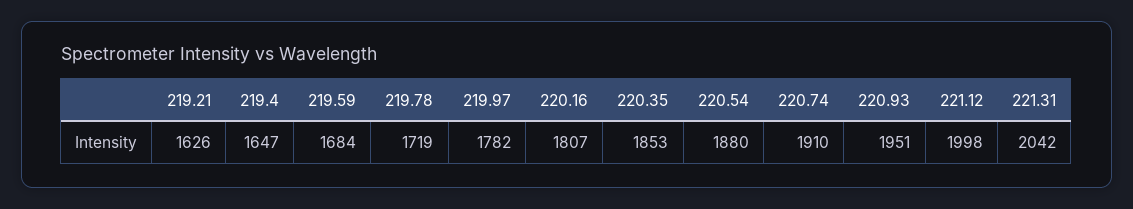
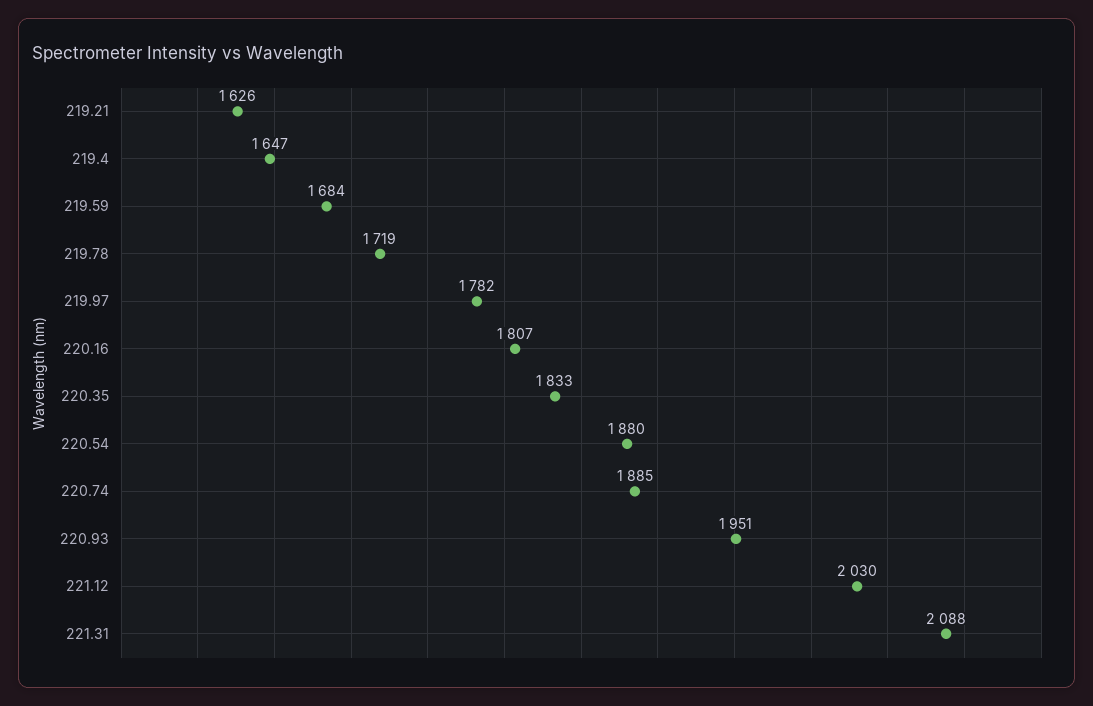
  {
    "219.21": 1626,
    "219.4": 1647,
    "219.59": 1684,
    "219.78": 1719,
    "219.97": 1782,
    "220.16": 1807,
-   "220.35": 1853,
+   "220.35": 1833,
    "220.54": 1880,
-   "220.74": 1910,
+   "220.74": 1885,
    "220.93": 1951,
-   "221.12": 1998,
+   "221.12": 2030,
-   "221.31": 2042
+   "221.31": 2088
  }

